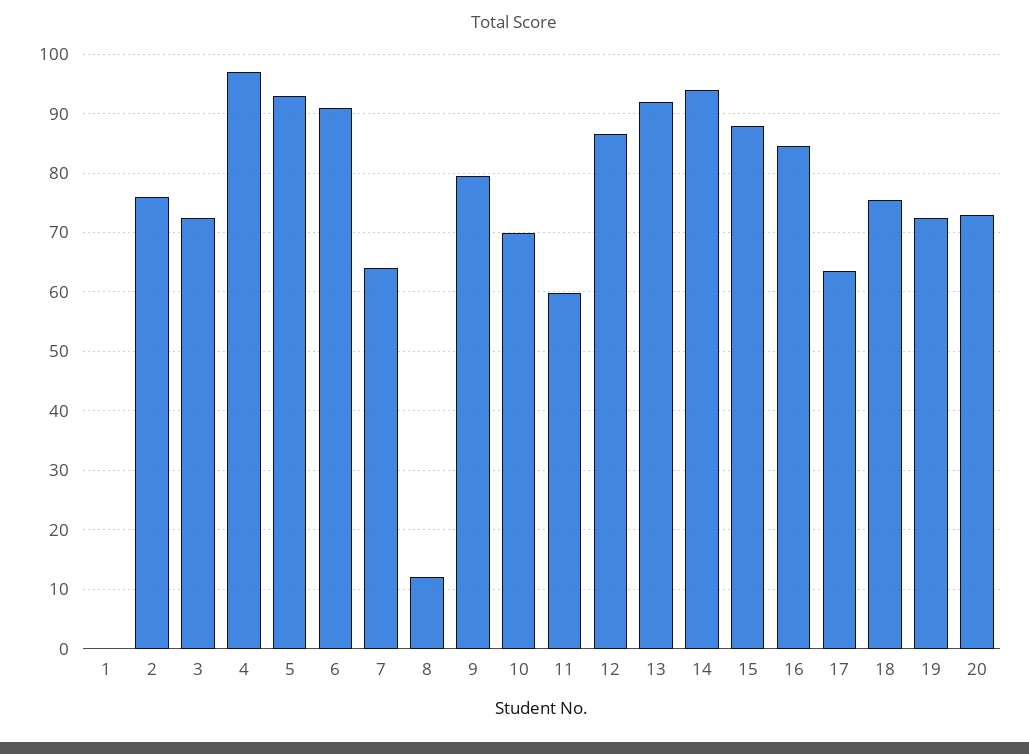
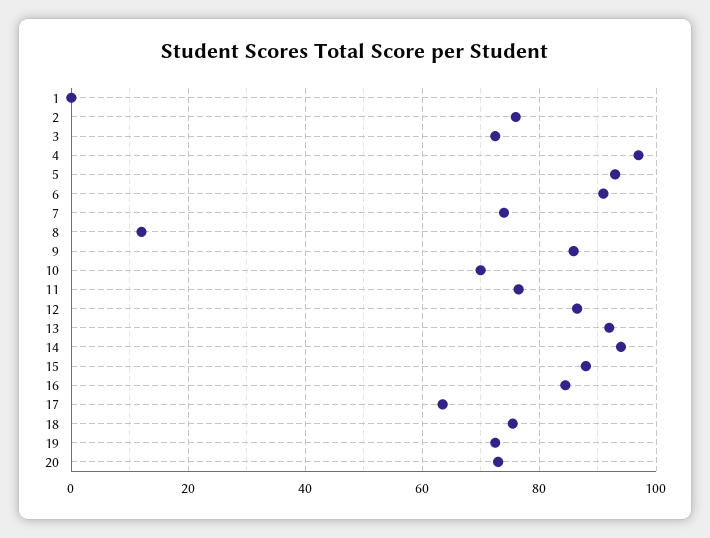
  {
    "1": 0,
    "2": 76,
    "3": 72,
    "4": 98,
    "5": 94,
    "6": 92,
-   "7": 64,
+   "7": 74,
    "8": 12,
-   "9": 80,
+   "9": 86,
    "10": 70,
-   "11": 60,
+   "11": 76,
    "12": 86,
    "13": 92,
    "14": 94,
    "15": 88,
    "16": 84,
    "17": 64,
    "18": 76,
    "19": 72,
    "20": 74
  }

